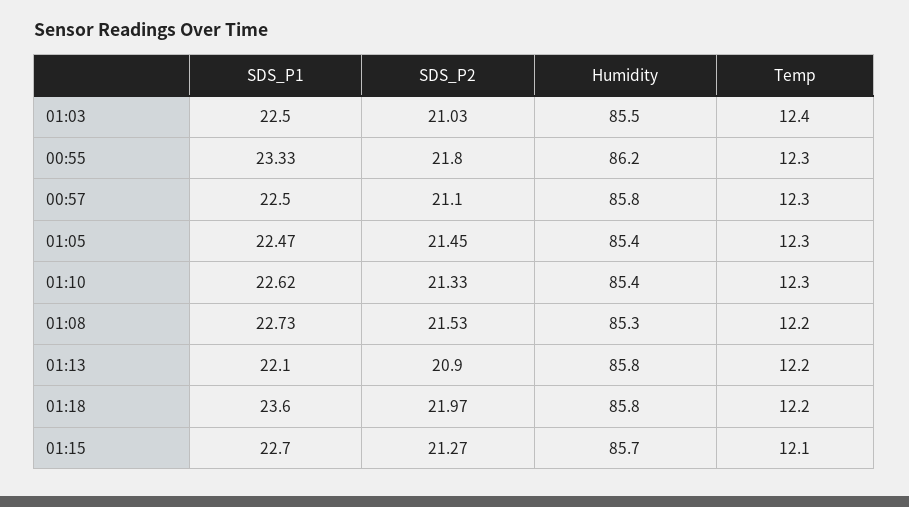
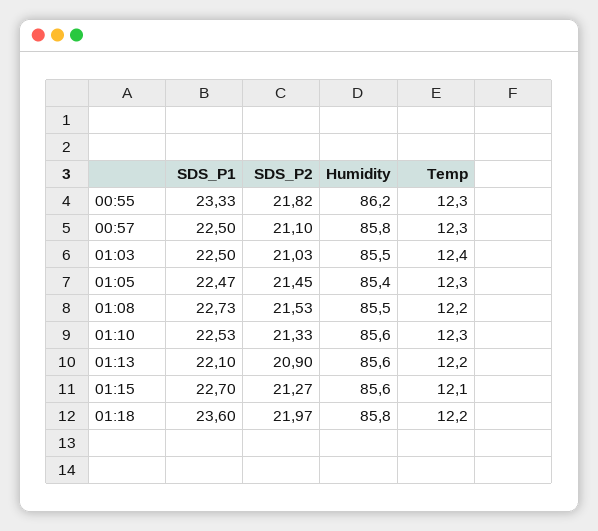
  {
    "SDS_P1": {
      "01:03": 22.5,
      "00:55": 23.33,
      "00:57": 22.5,
      "01:05": 22.47,
-     "01:10": 22.62,
+     "01:10": 22.53,
      "01:08": 22.73,
      "01:13": 22.1,
      "01:18": 23.6,
      "01:15": 22.7
    },
    "SDS_P2": {
      "01:03": 21.03,
-     "00:55": 21.8,
+     "00:55": 21.82,
      "00:57": 21.1,
      "01:05": 21.45,
      "01:10": 21.33,
      "01:08": 21.53,
      "01:13": 20.9,
      "01:18": 21.97,
      "01:15": 21.27
    },
    "Humidity": {
      "01:03": 85.5,
      "00:55": 86.2,
      "00:57": 85.8,
      "01:05": 85.4,
-     "01:10": 85.4,
+     "01:10": 85.6,
-     "01:08": 85.3,
+     "01:08": 85.5,
-     "01:13": 85.8,
+     "01:13": 85.6,
      "01:18": 85.8,
-     "01:15": 85.7
+     "01:15": 85.6
    },
    "Temp": {
      "01:03": 12.4,
      "00:55": 12.3,
      "00:57": 12.3,
      "01:05": 12.3,
      "01:10": 12.3,
      "01:08": 12.2,
      "01:13": 12.2,
      "01:18": 12.2,
      "01:15": 12.1
    }
  }

